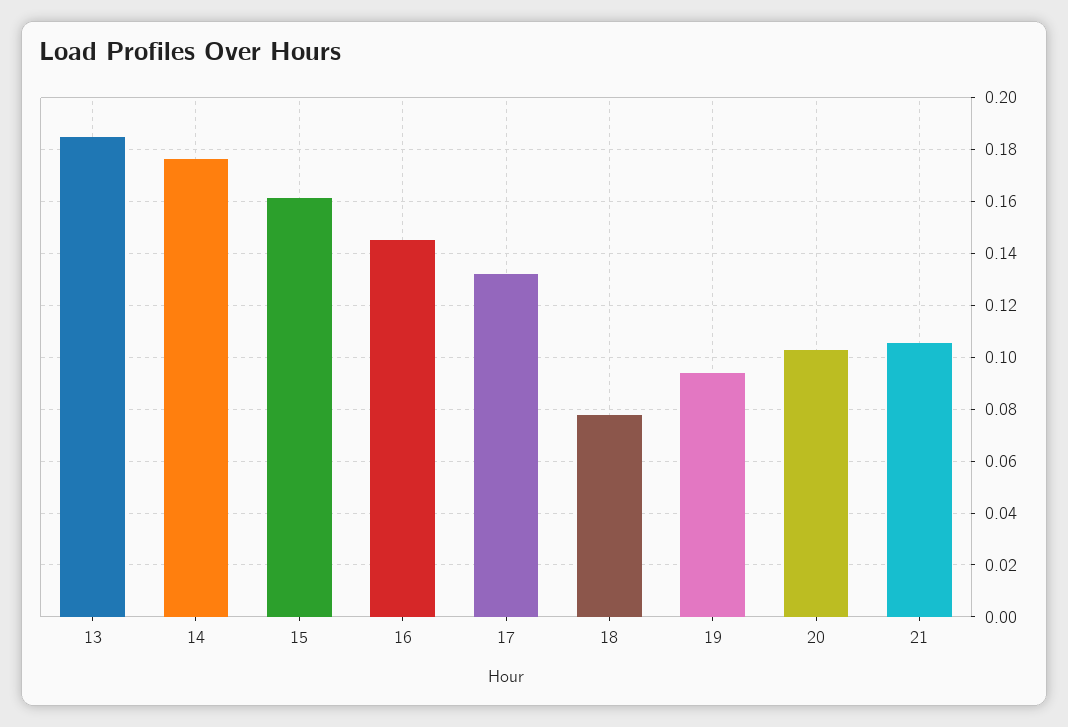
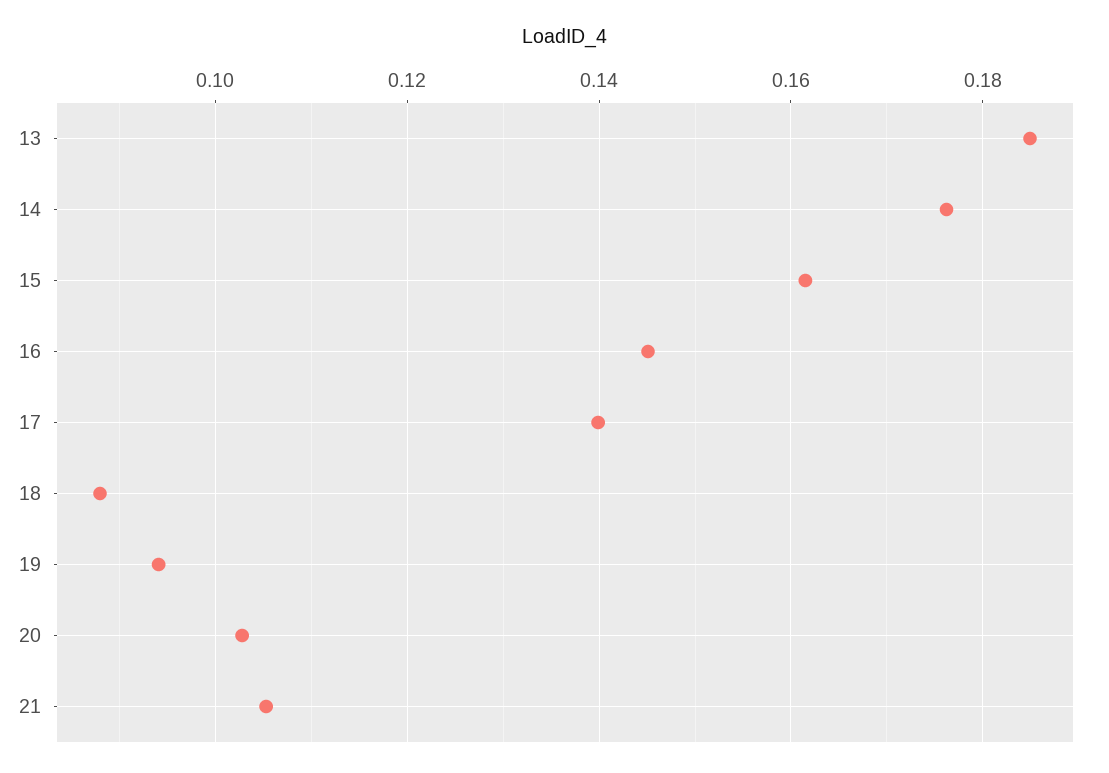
  {
    "13": 0.184,
    "14": 0.176,
    "15": 0.162,
    "16": 0.146,
-   "17": 0.1325,
+   "17": 0.14,
-   "18": 0.0775,
+   "18": 0.088,
    "19": 0.094,
    "20": 0.102,
    "21": 0.106
  }

